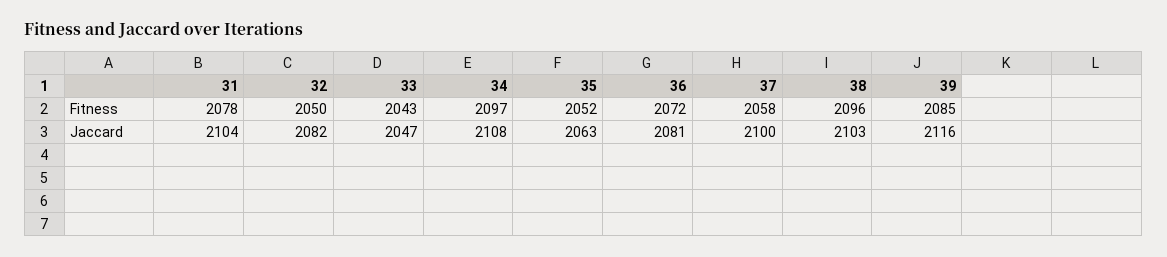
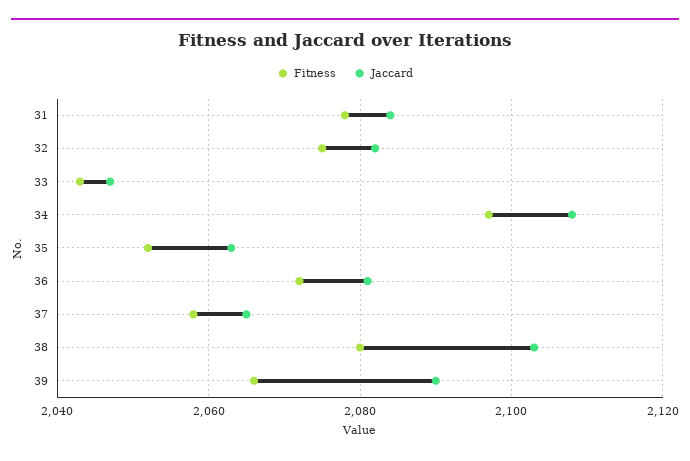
  {
    "Fitness": {
      "31": 2078,
-     "32": 2050,
+     "32": 2075,
      "33": 2043,
      "34": 2097,
      "35": 2052,
      "36": 2072,
      "37": 2058,
-     "38": 2096,
+     "38": 2080,
-     "39": 2085
+     "39": 2065
    },
    "Jaccard": {
-     "31": 2104,
+     "31": 2085,
      "32": 2082,
      "33": 2047,
      "34": 2108,
      "35": 2063,
      "36": 2081,
-     "37": 2100,
+     "37": 2065,
      "38": 2103,
-     "39": 2116
+     "39": 2090
    }
  }

